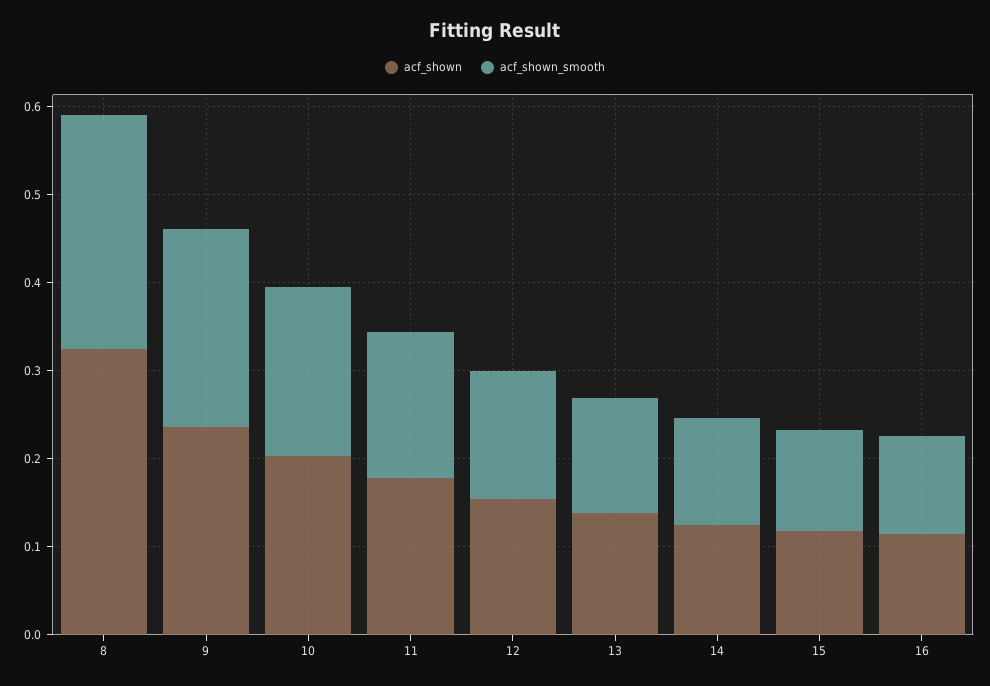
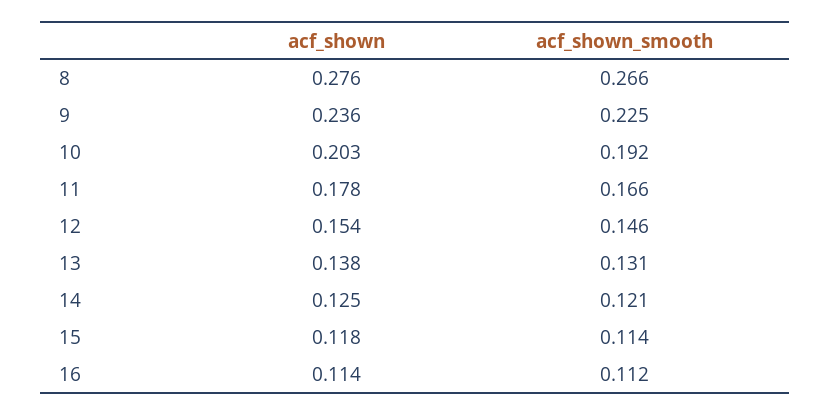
  {
    "acf_shown": {
-     "8": 0.32,
+     "8": 0.276,
      "9": 0.236,
      "10": 0.203,
      "11": 0.178,
      "12": 0.154,
      "13": 0.138,
      "14": 0.125,
      "15": 0.118,
      "16": 0.114
    },
    "acf_shown_smooth": {
      "8": 0.266,
      "9": 0.225,
      "10": 0.192,
      "11": 0.166,
      "12": 0.146,
      "13": 0.131,
      "14": 0.121,
      "15": 0.114,
      "16": 0.112
    }
  }

